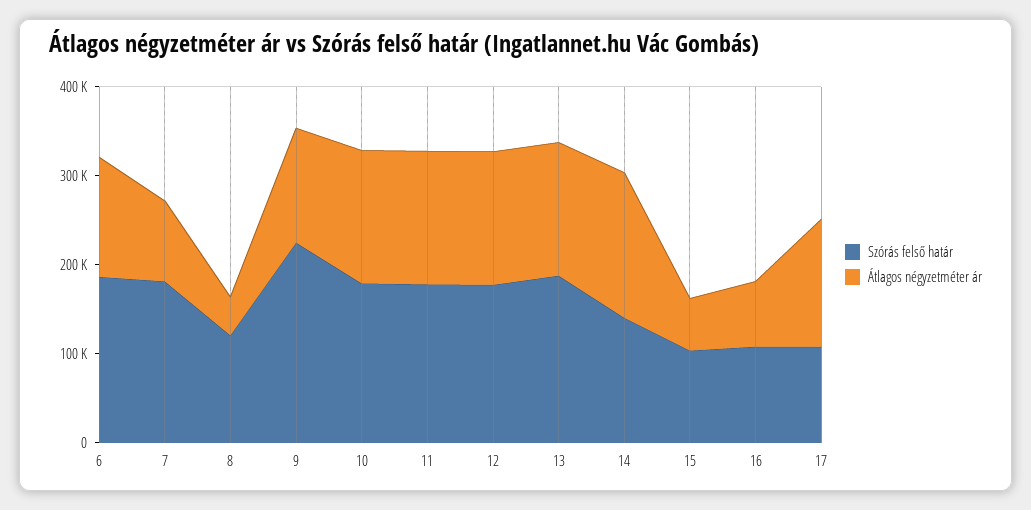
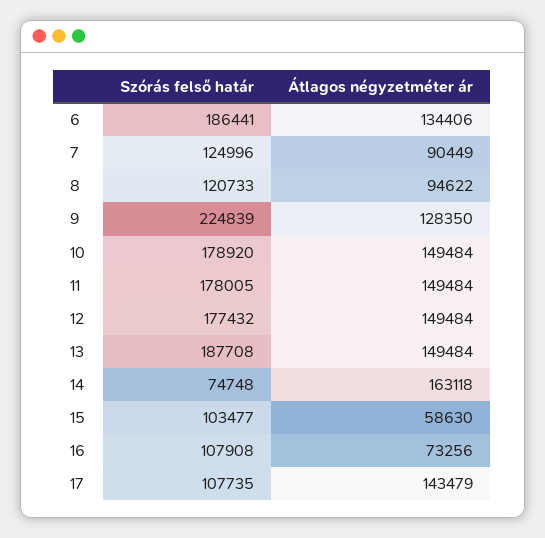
  {
    "Szórás felső határ": {
      "6": 186441,
-     "7": 180000,
+     "7": 124996,
      "8": 120733,
      "9": 224839,
      "10": 178920,
      "11": 178005,
      "12": 177432,
      "13": 187708,
-     "14": 140000,
+     "14": 74748,
      "15": 103477,
      "16": 107908,
      "17": 107735
    },
    "Átlagos négyzetméter ár": {
      "6": 134406,
      "7": 90449,
-     "8": 40000,
+     "8": 94622,
      "9": 128350,
      "10": 149484,
      "11": 149484,
      "12": 149484,
      "13": 149484,
      "14": 163118,
      "15": 58630,
      "16": 73256,
      "17": 143479
    }
  }

